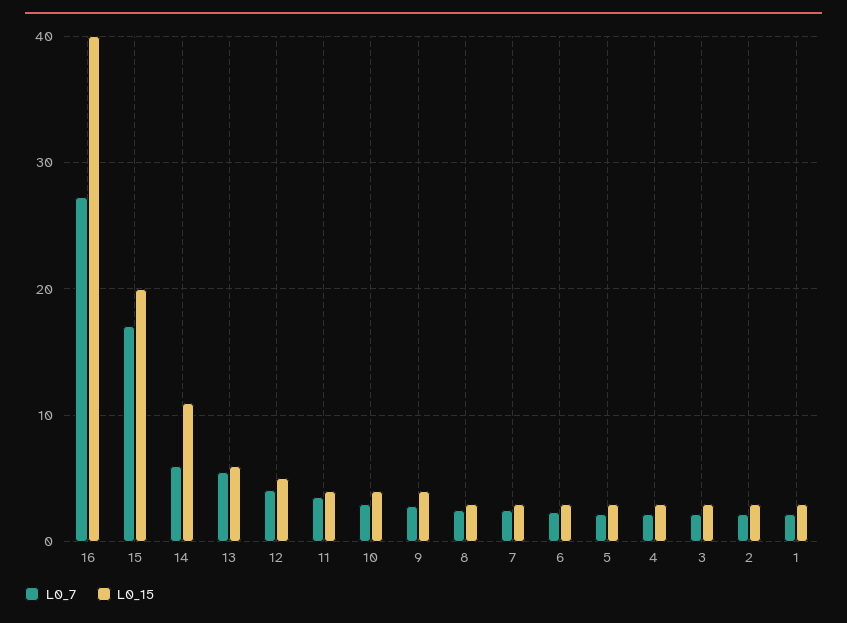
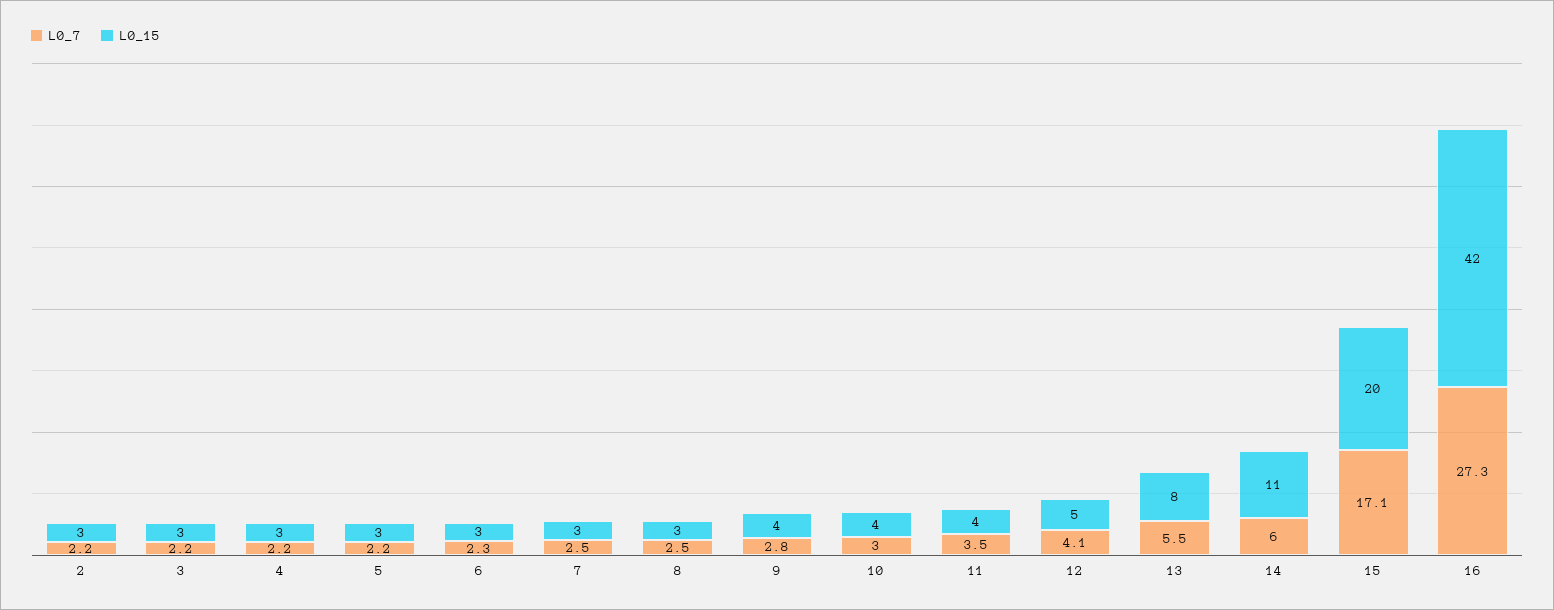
  {
    "L0_7": {
      "16": 27.3,
      "15": 17.1,
      "14": 6,
      "13": 5.5,
      "12": 4.1,
      "11": 3.5,
      "10": 3,
      "9": 2.8,
      "8": 2.5,
      "7": 2.5,
      "6": 2.3,
      "5": 2.2,
      "4": 2.2,
      "3": 2.2,
-     "2": 2.2,
+     "2": 2.2
-     "1": 2
    },
    "L0_15": {
-     "16": 40,
+     "16": 42,
      "15": 20,
      "14": 11,
-     "13": 6,
+     "13": 8,
      "12": 5,
      "11": 4,
      "10": 4,
      "9": 4,
      "8": 3,
      "7": 3,
      "6": 3,
      "5": 3,
      "4": 3,
      "3": 3,
-     "2": 3,
+     "2": 3
-     "1": 3
    }
  }

